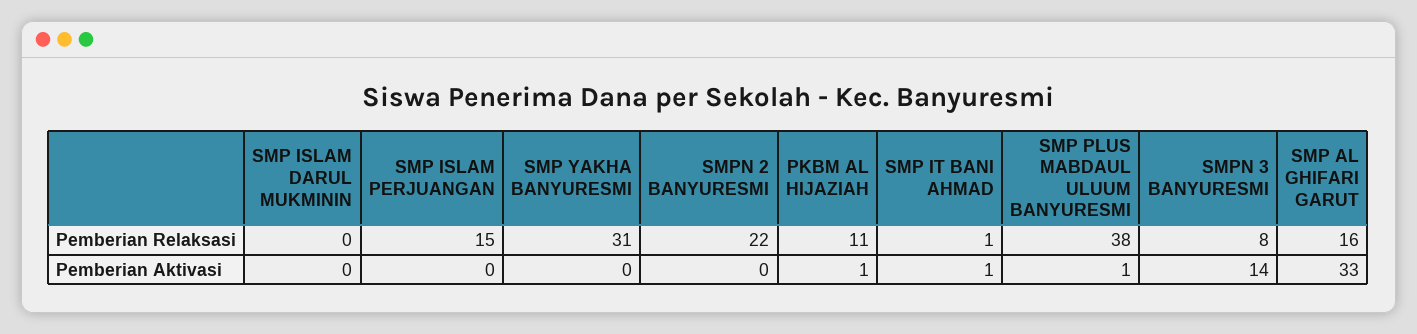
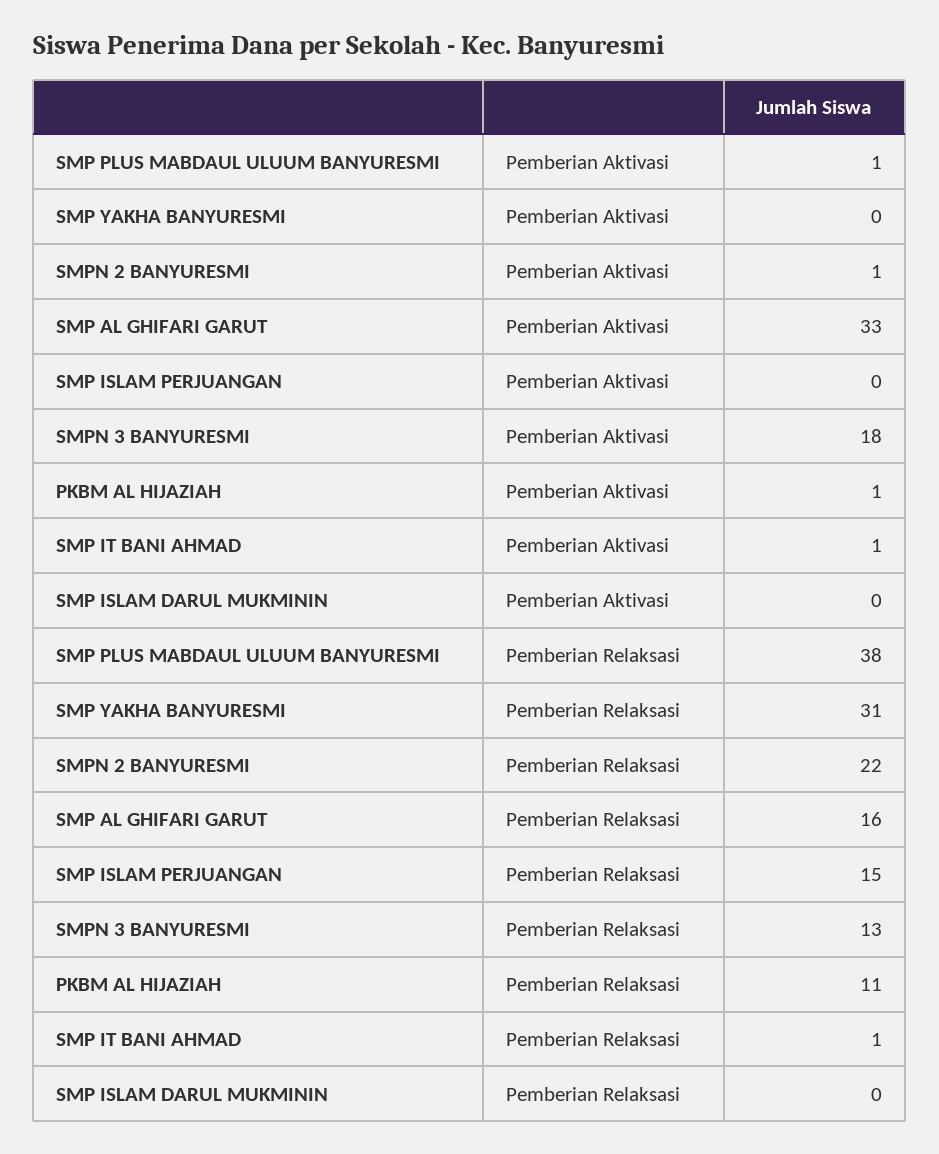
  {
    "SMP ISLAM DARUL MUKMININ": {
      "Pemberian Relaksasi": 0,
      "Pemberian Aktivasi": 0
    },
    "SMP ISLAM PERJUANGAN": {
      "Pemberian Relaksasi": 15,
      "Pemberian Aktivasi": 0
    },
    "SMP YAKHA BANYURESMI": {
      "Pemberian Relaksasi": 31,
      "Pemberian Aktivasi": 0
    },
    "SMPN 2 BANYURESMI": {
      "Pemberian Relaksasi": 22,
-     "Pemberian Aktivasi": 0
+     "Pemberian Aktivasi": 1
    },
    "PKBM AL HIJAZIAH": {
      "Pemberian Relaksasi": 11,
      "Pemberian Aktivasi": 1
    },
    "SMP IT BANI AHMAD": {
      "Pemberian Relaksasi": 1,
      "Pemberian Aktivasi": 1
    },
    "SMP PLUS MABDAUL ULUUM BANYURESMI": {
      "Pemberian Relaksasi": 38,
      "Pemberian Aktivasi": 1
    },
    "SMPN 3 BANYURESMI": {
-     "Pemberian Relaksasi": 8,
+     "Pemberian Relaksasi": 13,
-     "Pemberian Aktivasi": 14
+     "Pemberian Aktivasi": 18
    },
    "SMP AL GHIFARI GARUT": {
      "Pemberian Relaksasi": 16,
      "Pemberian Aktivasi": 33
    }
  }

